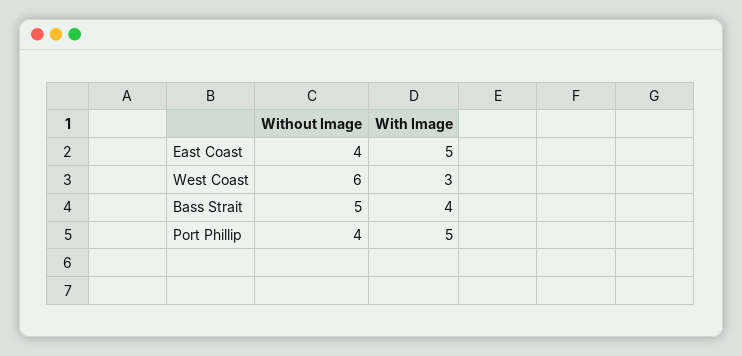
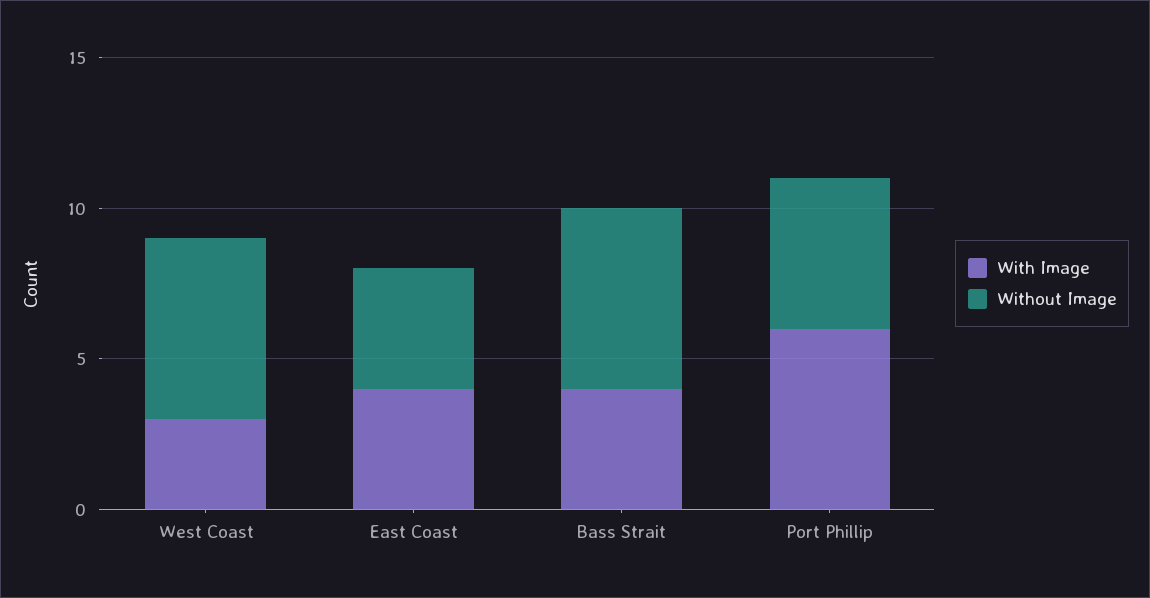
  {
    "Without Image": {
      "East Coast": 4,
      "West Coast": 6,
-     "Bass Strait": 5,
+     "Bass Strait": 6,
-     "Port Phillip": 4
+     "Port Phillip": 5
    },
    "With Image": {
-     "East Coast": 5,
+     "East Coast": 4,
      "West Coast": 3,
      "Bass Strait": 4,
-     "Port Phillip": 5
+     "Port Phillip": 6
    }
  }

